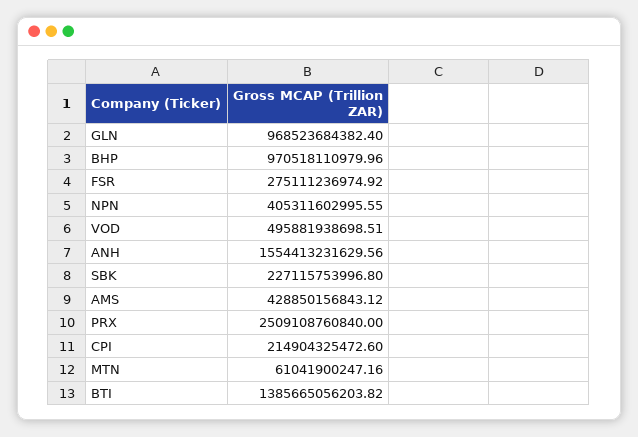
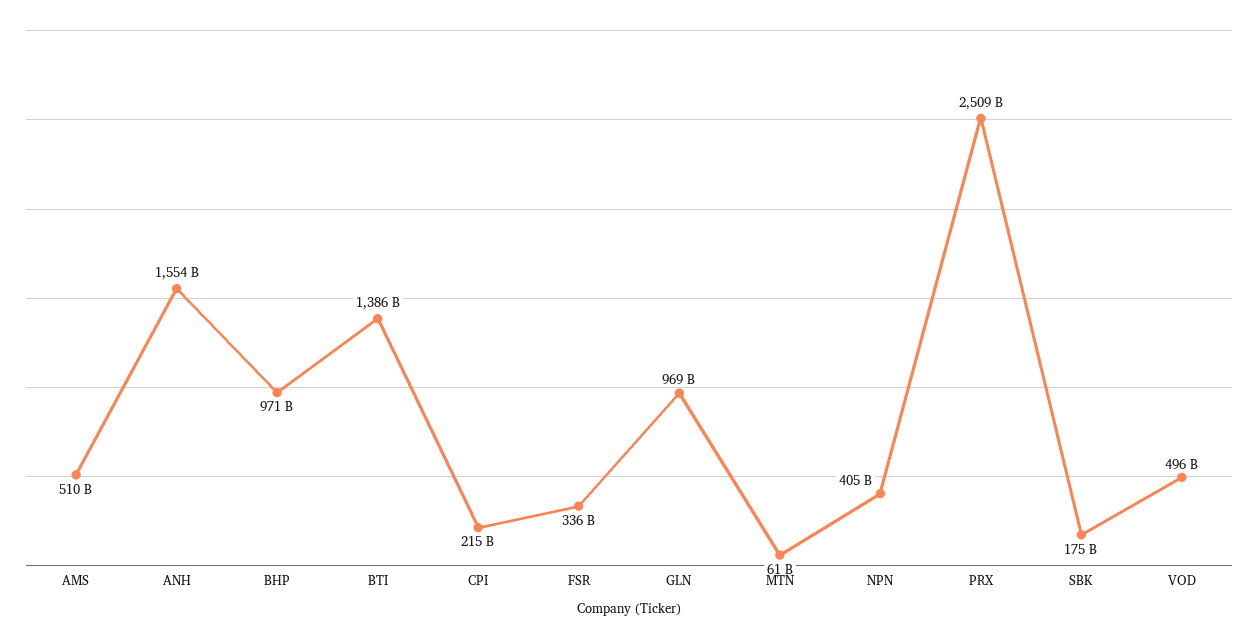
  {
    "GLN": 968523684382.4,
    "BHP": 970518110979.96,
-   "FSR": 275111236974.92,
+   "FSR": 336000000000,
    "NPN": 405311602995.55,
    "VOD": 495881938698.51,
    "ANH": 1554413231629.56,
-   "SBK": 227115753996.8,
+   "SBK": 175000000000,
-   "AMS": 428850156843.12,
+   "AMS": 510000000000,
    "PRX": 2509108760840,
    "CPI": 214904325472.6,
    "MTN": 61041900247.16,
    "BTI": 1385665056203.82
  }

